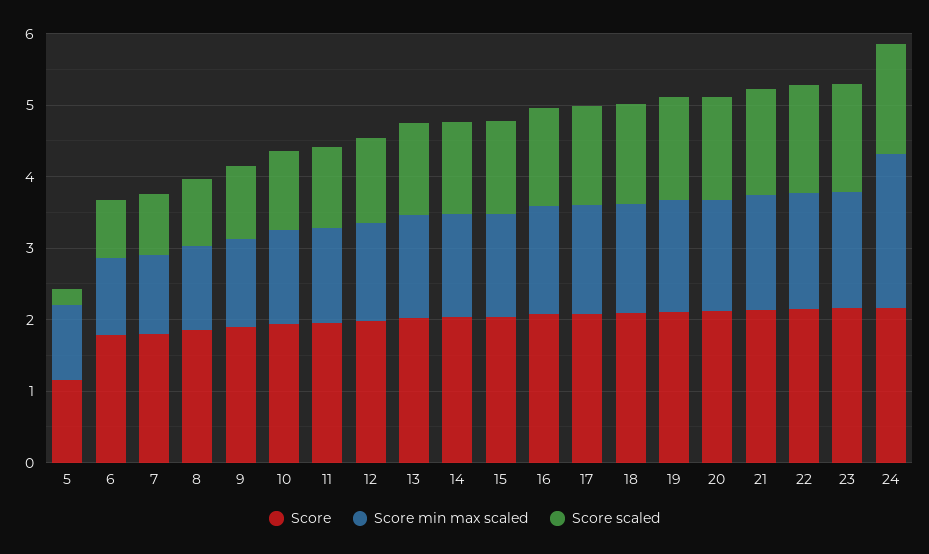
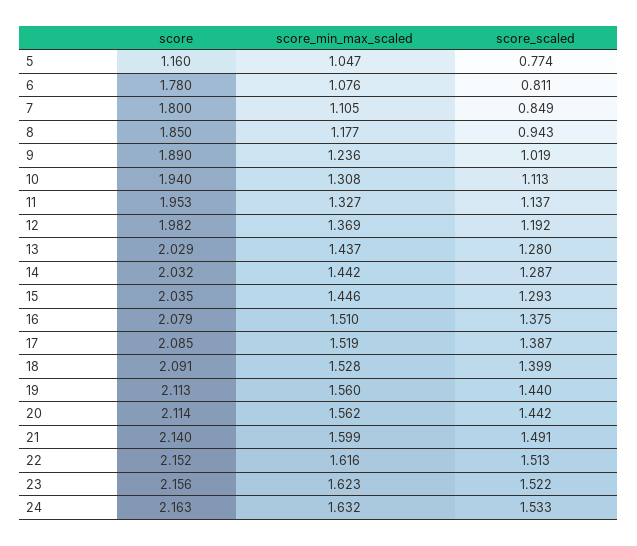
  {
    "Score": {
      "5": 1.16,
      "6": 1.78,
      "7": 1.8,
      "8": 1.85,
      "9": 1.89,
      "10": 1.94,
      "11": 1.953,
      "12": 1.982,
      "13": 2.029,
      "14": 2.032,
      "15": 2.035,
      "16": 2.079,
      "17": 2.085,
      "18": 2.091,
      "19": 2.113,
      "20": 2.114,
      "21": 2.14,
      "22": 2.152,
      "23": 2.156,
      "24": 2.163
    },
    "Score min max scaled": {
      "5": 1.047,
      "6": 1.076,
      "7": 1.105,
      "8": 1.177,
      "9": 1.236,
      "10": 1.308,
      "11": 1.327,
      "12": 1.369,
      "13": 1.437,
      "14": 1.442,
      "15": 1.446,
      "16": 1.51,
      "17": 1.519,
      "18": 1.528,
      "19": 1.56,
      "20": 1.562,
      "21": 1.599,
      "22": 1.616,
      "23": 1.623,
-     "24": 2.2
+     "24": 1.632
    },
    "Score scaled": {
-     "5": 0.2,
+     "5": 0.774,
      "6": 0.811,
      "7": 0.849,
      "8": 0.943,
      "9": 1.019,
      "10": 1.113,
      "11": 1.137,
      "12": 1.192,
      "13": 1.28,
      "14": 1.287,
      "15": 1.293,
      "16": 1.375,
      "17": 1.387,
      "18": 1.399,
      "19": 1.44,
      "20": 1.442,
      "21": 1.491,
      "22": 1.513,
      "23": 1.522,
      "24": 1.533
    }
  }

